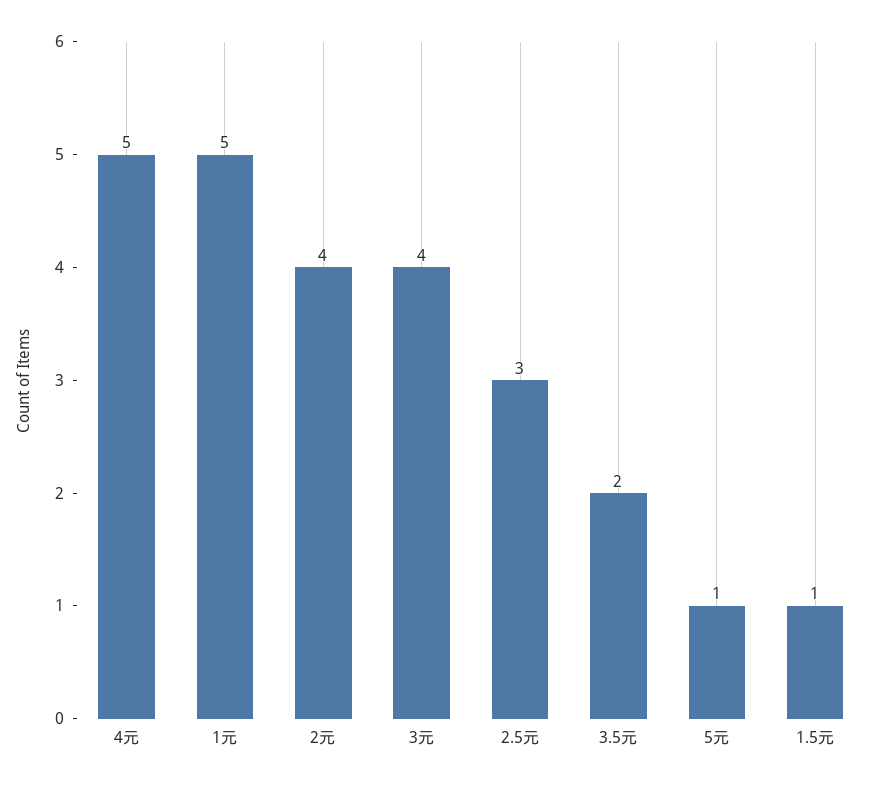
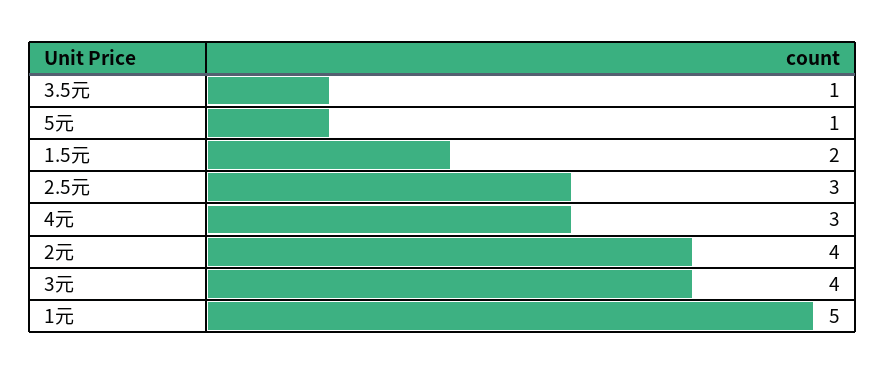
  {
-   "4元": 5,
+   "4元": 3,
    "1元": 5,
    "2元": 4,
    "3元": 4,
    "2.5元": 3,
-   "3.5元": 2,
+   "3.5元": 1,
    "5元": 1,
-   "1.5元": 1
+   "1.5元": 2
  }

